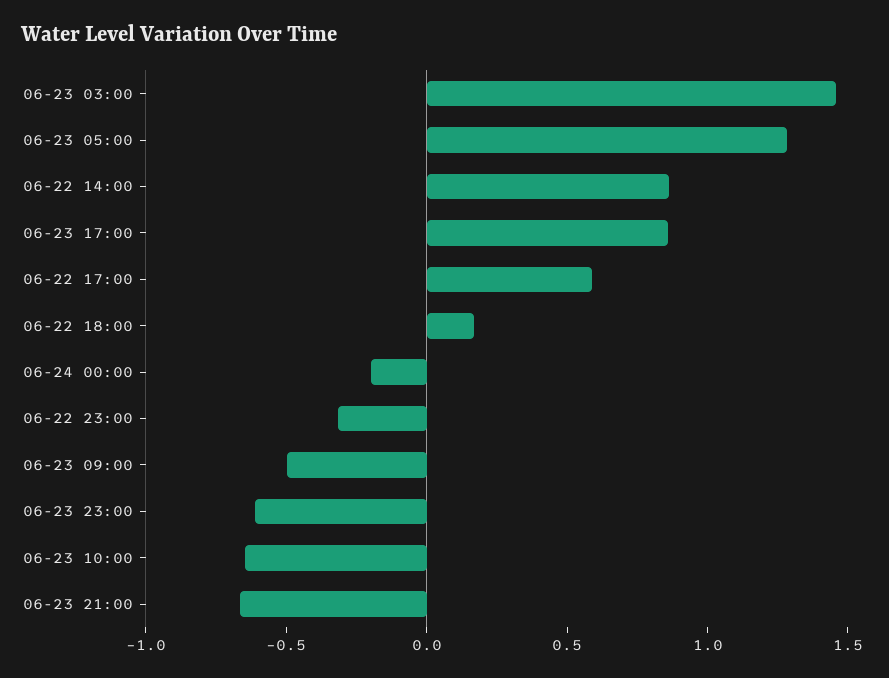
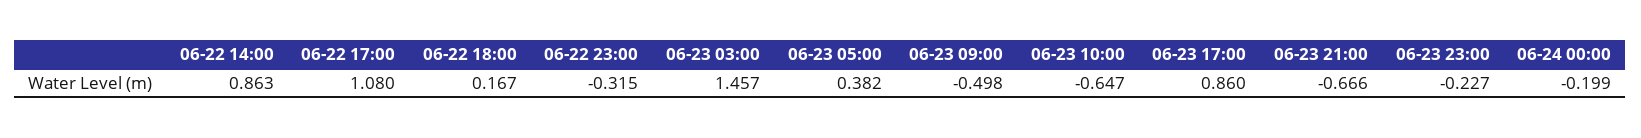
  {
    "06-23 03:00": 1.457,
-   "06-23 05:00": 1.3,
+   "06-23 05:00": 0.382,
    "06-22 14:00": 0.863,
    "06-23 17:00": 0.86,
-   "06-22 17:00": 0.6,
+   "06-22 17:00": 1.08,
    "06-22 18:00": 0.167,
    "06-24 00:00": -0.199,
    "06-22 23:00": -0.315,
    "06-23 09:00": -0.498,
-   "06-23 23:00": -0.6,
+   "06-23 23:00": -0.227,
    "06-23 10:00": -0.647,
    "06-23 21:00": -0.666
  }

